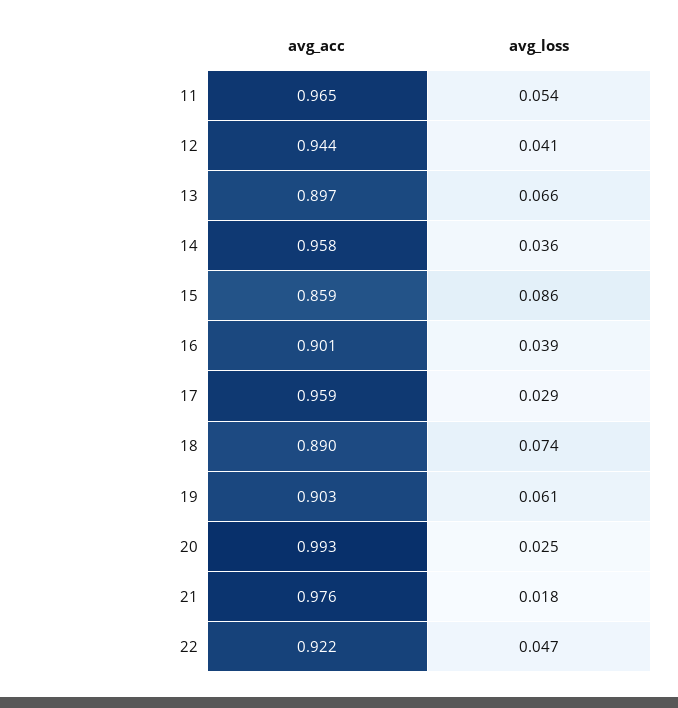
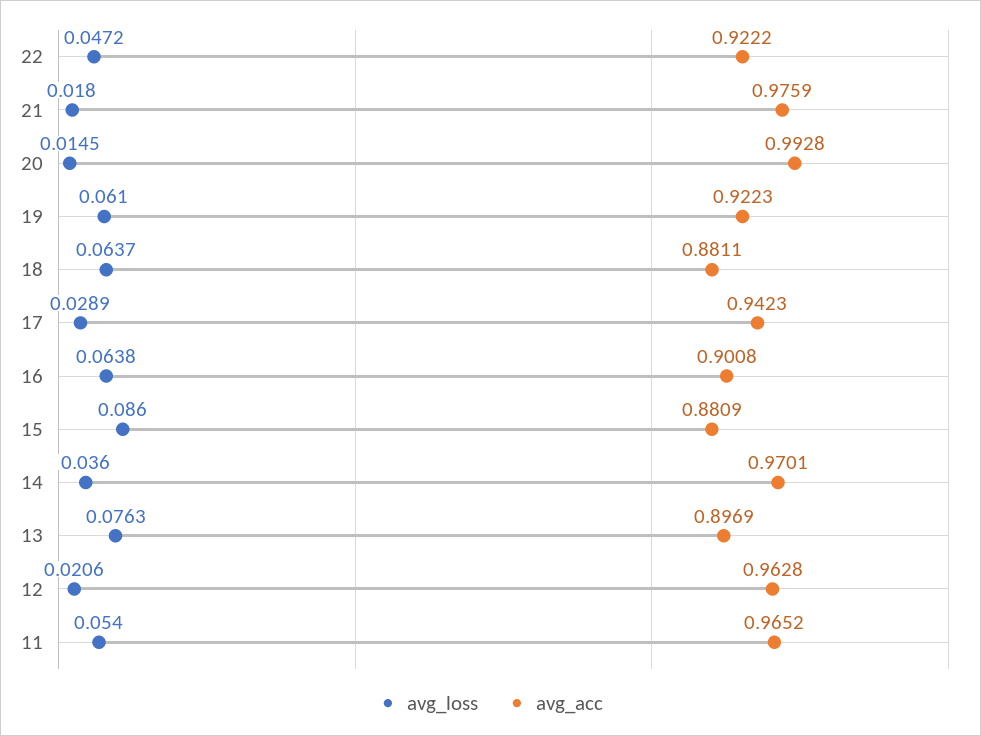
  {
    "avg_acc": {
      "11": 0.9652,
-     "12": 0.944,
+     "12": 0.9628,
      "13": 0.8969,
-     "14": 0.958,
+     "14": 0.9701,
-     "15": 0.859,
+     "15": 0.8809,
      "16": 0.9008,
-     "17": 0.959,
+     "17": 0.9423,
-     "18": 0.89,
+     "18": 0.8811,
-     "19": 0.903,
+     "19": 0.9223,
      "20": 0.9928,
      "21": 0.9759,
      "22": 0.9222
    },
    "avg_loss": {
      "11": 0.054,
-     "12": 0.041,
+     "12": 0.0206,
-     "13": 0.066,
+     "13": 0.0763,
      "14": 0.036,
      "15": 0.086,
-     "16": 0.039,
+     "16": 0.0638,
      "17": 0.0289,
-     "18": 0.074,
+     "18": 0.0637,
      "19": 0.061,
-     "20": 0.025,
+     "20": 0.0145,
      "21": 0.018,
      "22": 0.0472
    }
  }

